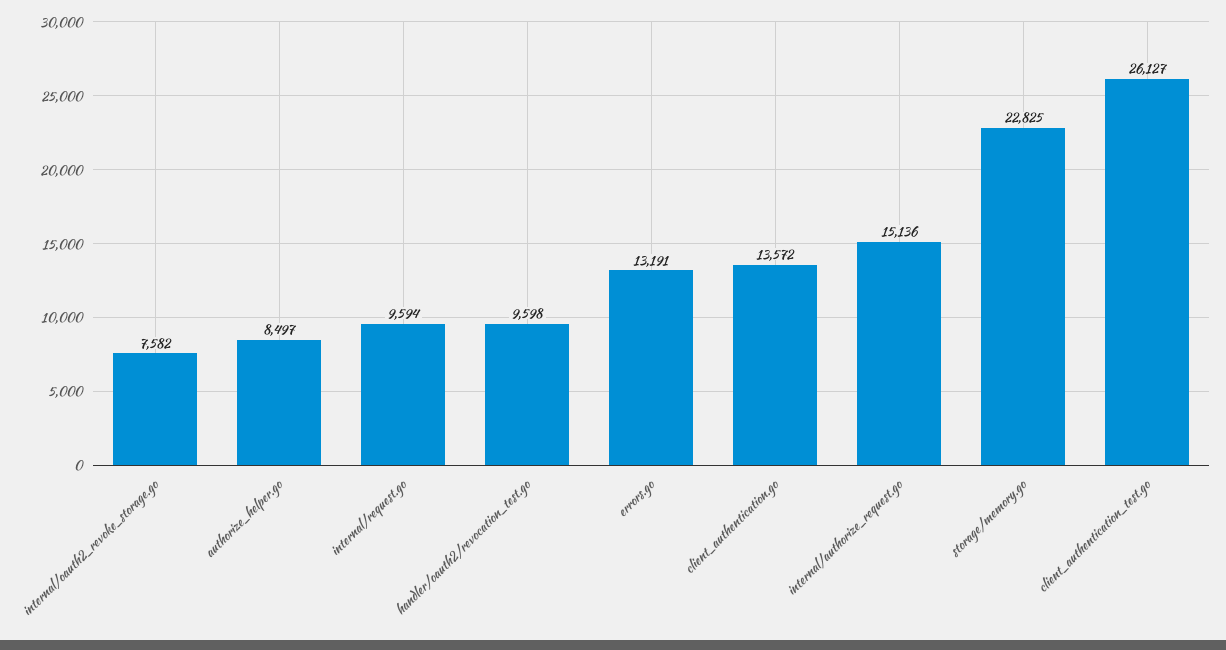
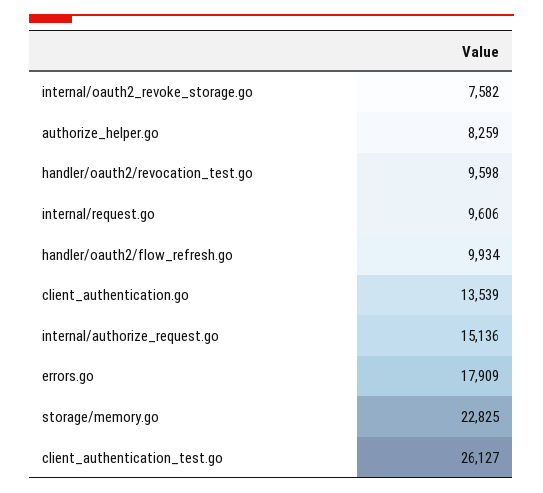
  {
    "internal/oauth2_revoke_storage.go": 7582,
-   "authorize_helper.go": 8497,
+   "authorize_helper.go": 8259,
-   "internal/request.go": 9594,
+   "internal/request.go": 9606,
    "handler/oauth2/revocation_test.go": 9598,
-   "errors.go": 13191,
+   "errors.go": 17909,
-   "client_authentication.go": 13572,
+   "client_authentication.go": 13539,
    "internal/authorize_request.go": 15136,
    "storage/memory.go": 22825,
-   "client_authentication_test.go": 26127
+   "client_authentication_test.go": 26127,
+   "handler/oauth2/flow_refresh.go": 9934
  }

